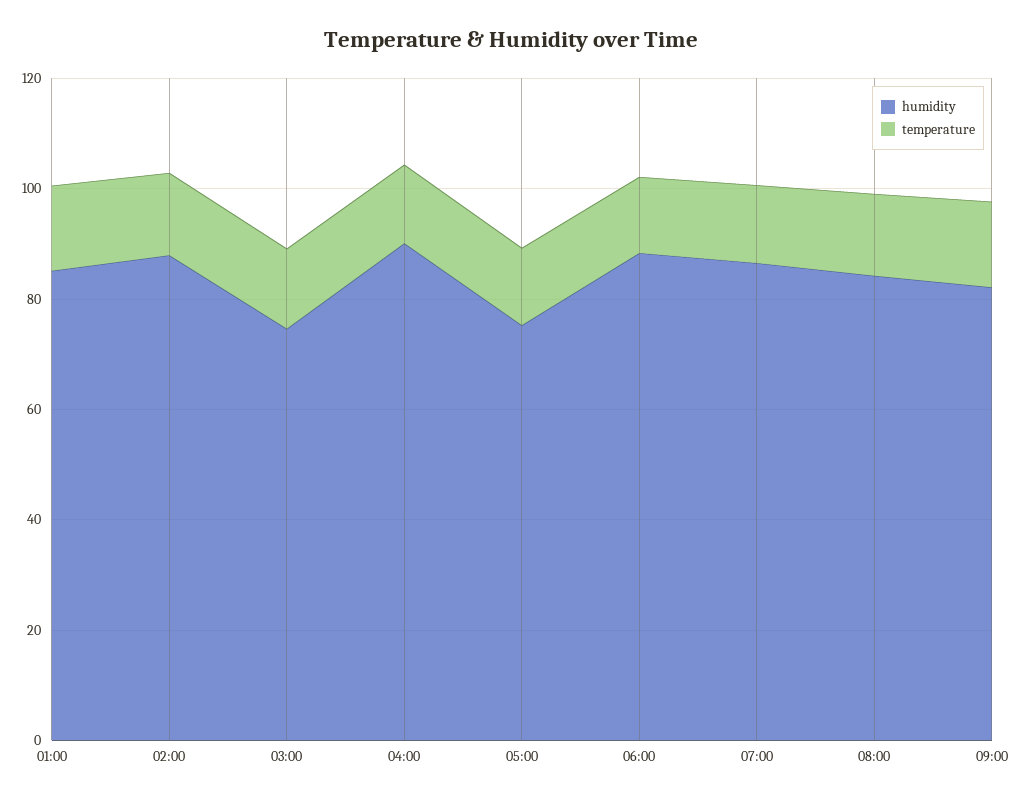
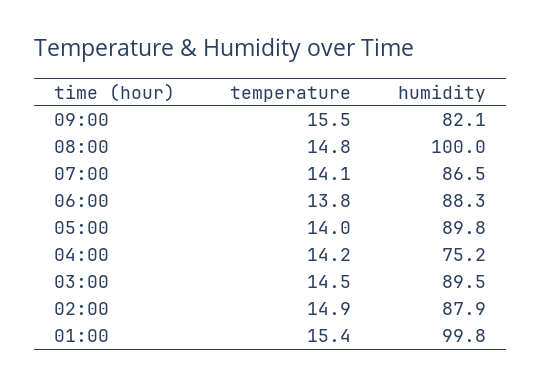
  {
    "humidity": {
-     "01:00": 85,
+     "01:00": 99.8,
      "02:00": 87.9,
-     "03:00": 75,
+     "03:00": 89.5,
-     "04:00": 90,
+     "04:00": 75.2,
-     "05:00": 75,
+     "05:00": 89.8,
      "06:00": 88.3,
      "07:00": 86.5,
-     "08:00": 85,
+     "08:00": 100,
      "09:00": 82.1
    },
    "temperature": {
      "01:00": 15.4,
      "02:00": 14.9,
      "03:00": 14.5,
      "04:00": 14.2,
      "05:00": 14,
      "06:00": 13.8,
      "07:00": 14.1,
      "08:00": 14.8,
      "09:00": 15.5
    }
  }

